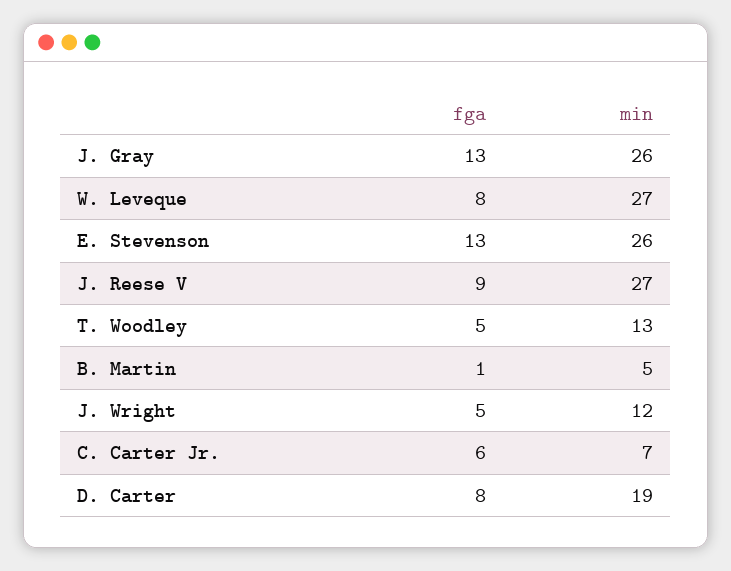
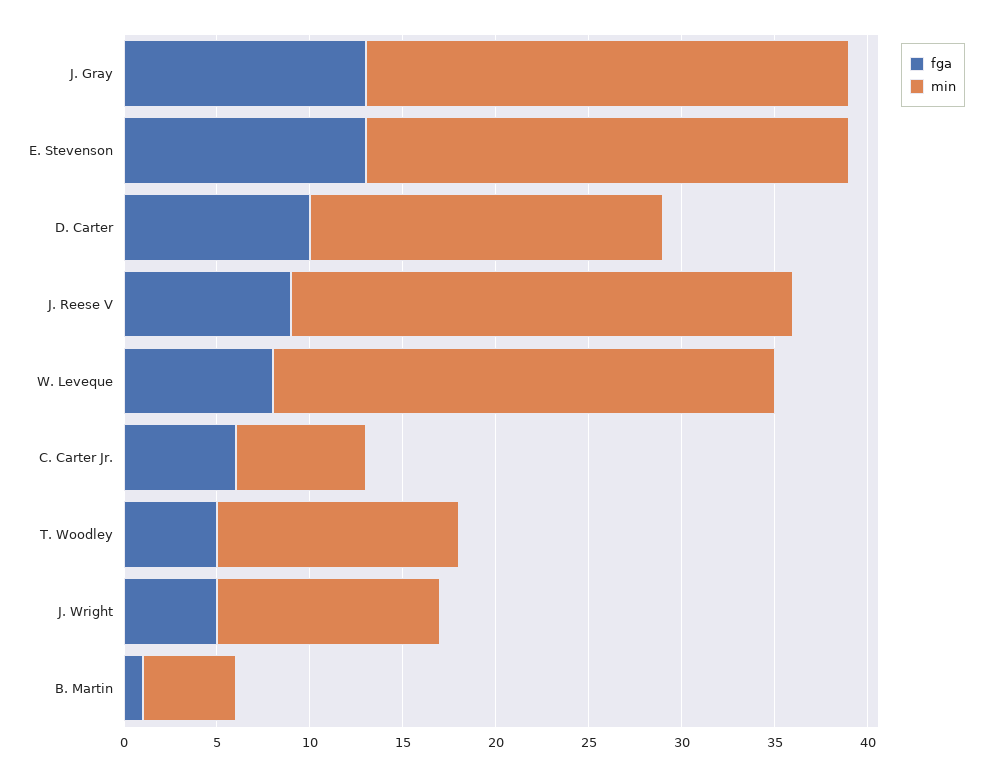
  {
    "fga": {
      "J. Gray": 13,
      "W. Leveque": 8,
      "E. Stevenson": 13,
      "J. Reese V": 9,
      "T. Woodley": 5,
      "B. Martin": 1,
      "J. Wright": 5,
      "C. Carter Jr.": 6,
-     "D. Carter": 8
+     "D. Carter": 10
    },
    "min": {
      "J. Gray": 26,
      "W. Leveque": 27,
      "E. Stevenson": 26,
      "J. Reese V": 27,
      "T. Woodley": 13,
      "B. Martin": 5,
      "J. Wright": 12,
      "C. Carter Jr.": 7,
      "D. Carter": 19
    }
  }

